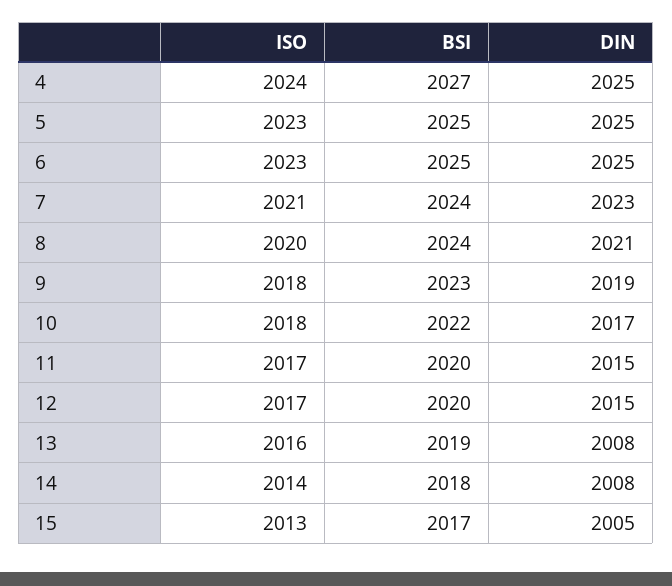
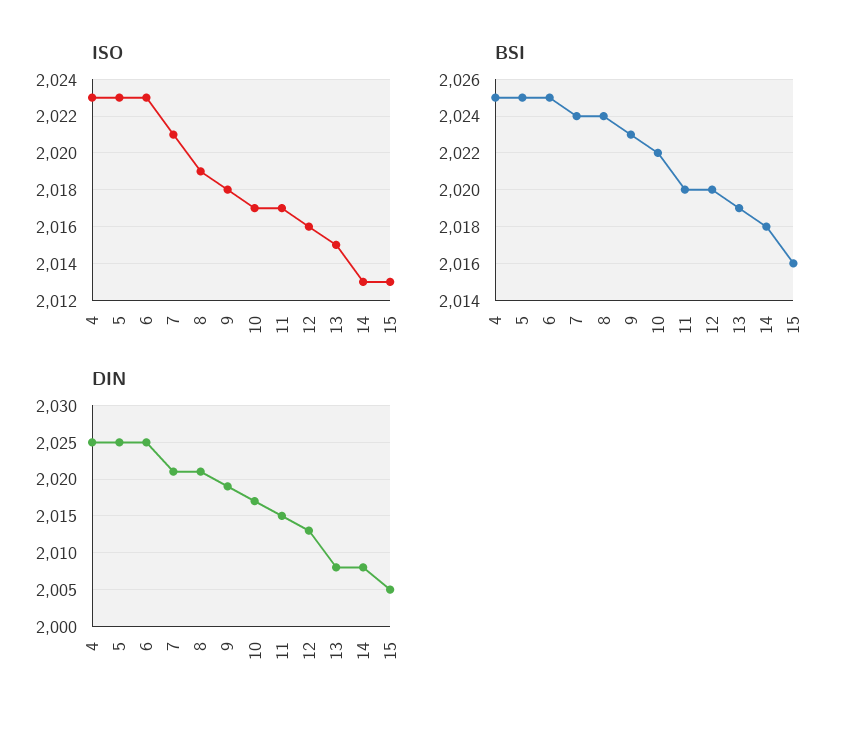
  {
    "ISO": {
-     "4": 2024,
+     "4": 2023,
      "5": 2023,
      "6": 2023,
      "7": 2021,
-     "8": 2020,
+     "8": 2019,
      "9": 2018,
-     "10": 2018,
+     "10": 2017,
      "11": 2017,
-     "12": 2017,
+     "12": 2016,
-     "13": 2016,
+     "13": 2015,
-     "14": 2014,
+     "14": 2013,
      "15": 2013
    },
    "BSI": {
-     "4": 2027,
+     "4": 2025,
      "5": 2025,
      "6": 2025,
      "7": 2024,
      "8": 2024,
      "9": 2023,
      "10": 2022,
      "11": 2020,
      "12": 2020,
      "13": 2019,
      "14": 2018,
-     "15": 2017
+     "15": 2016
    },
    "DIN": {
      "4": 2025,
      "5": 2025,
      "6": 2025,
-     "7": 2023,
+     "7": 2021,
      "8": 2021,
      "9": 2019,
      "10": 2017,
      "11": 2015,
-     "12": 2015,
+     "12": 2013,
      "13": 2008,
      "14": 2008,
      "15": 2005
    }
  }

